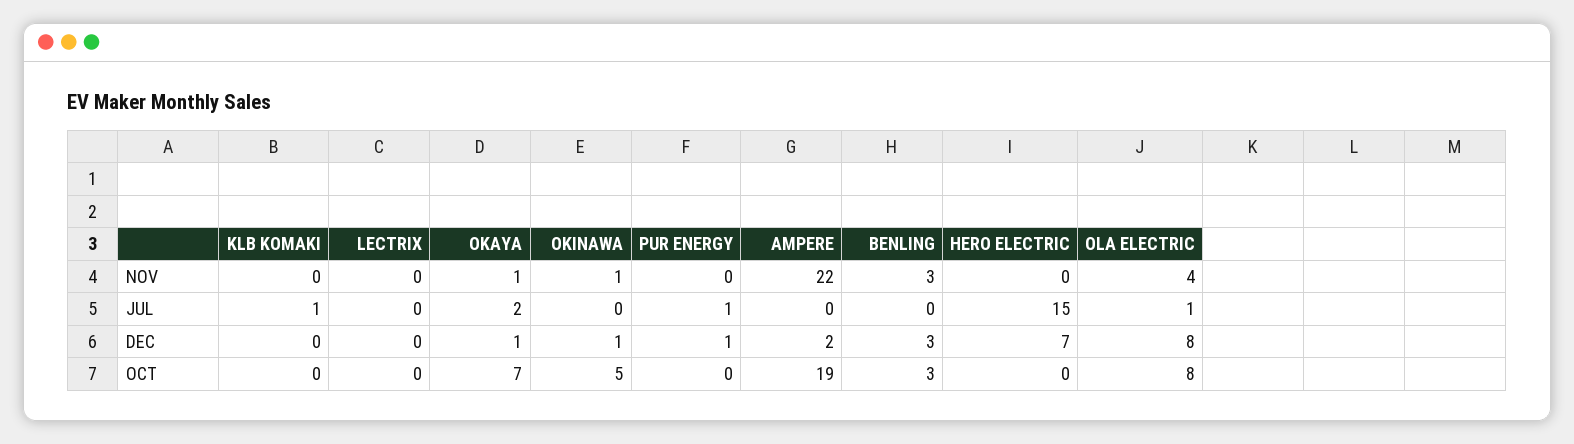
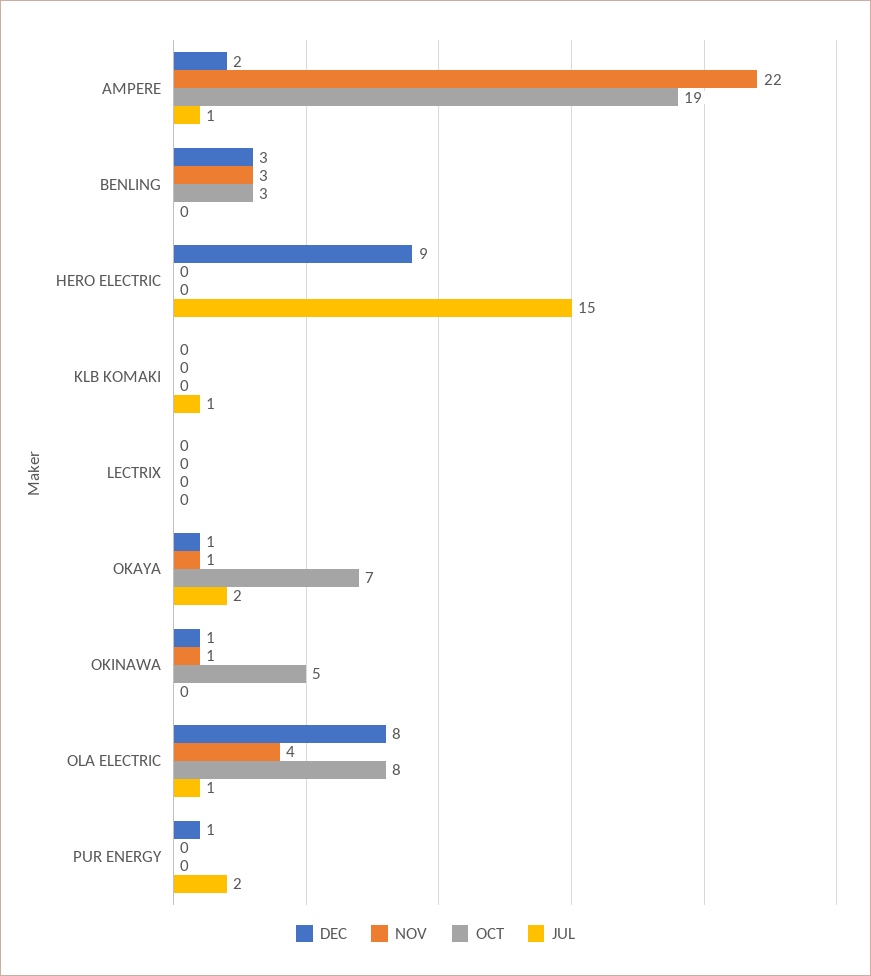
  {
    "NOV": {
      "KLB KOMAKI": 0,
      "LECTRIX": 0,
      "OKAYA": 1,
      "OKINAWA": 1,
      "PUR ENERGY": 0,
      "AMPERE": 22,
      "BENLING": 3,
      "HERO ELECTRIC": 0,
      "OLA ELECTRIC": 4
    },
    "JUL": {
      "KLB KOMAKI": 1,
      "LECTRIX": 0,
      "OKAYA": 2,
      "OKINAWA": 0,
-     "PUR ENERGY": 1,
+     "PUR ENERGY": 2,
-     "AMPERE": 0,
+     "AMPERE": 1,
      "BENLING": 0,
      "HERO ELECTRIC": 15,
      "OLA ELECTRIC": 1
    },
    "DEC": {
      "KLB KOMAKI": 0,
      "LECTRIX": 0,
      "OKAYA": 1,
      "OKINAWA": 1,
      "PUR ENERGY": 1,
      "AMPERE": 2,
      "BENLING": 3,
-     "HERO ELECTRIC": 7,
+     "HERO ELECTRIC": 9,
      "OLA ELECTRIC": 8
    },
    "OCT": {
      "KLB KOMAKI": 0,
      "LECTRIX": 0,
      "OKAYA": 7,
      "OKINAWA": 5,
      "PUR ENERGY": 0,
      "AMPERE": 19,
      "BENLING": 3,
      "HERO ELECTRIC": 0,
      "OLA ELECTRIC": 8
    }
  }

